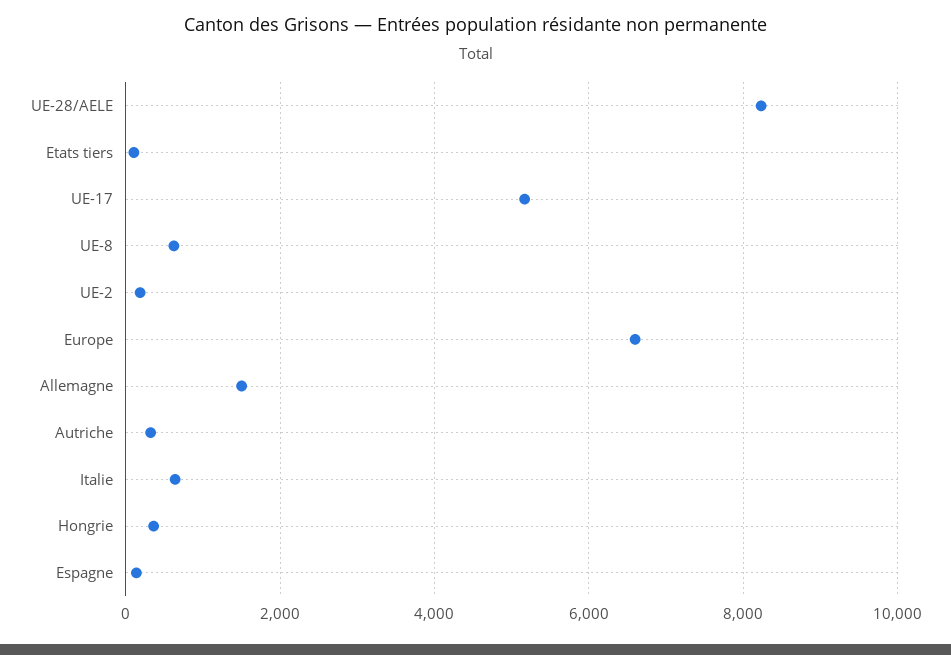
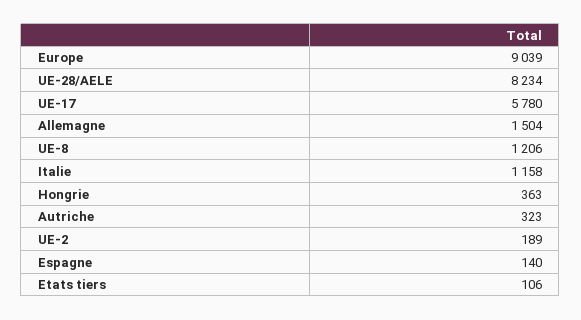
  {
    "UE-28/AELE": 8234,
    "Etats tiers": 106,
-   "UE-17": 5200,
+   "UE-17": 5780,
-   "UE-8": 600,
+   "UE-8": 1206,
    "UE-2": 189,
-   "Europe": 6600,
+   "Europe": 9039,
    "Allemagne": 1504,
    "Autriche": 323,
-   "Italie": 600,
+   "Italie": 1158,
    "Hongrie": 363,
    "Espagne": 140
  }

